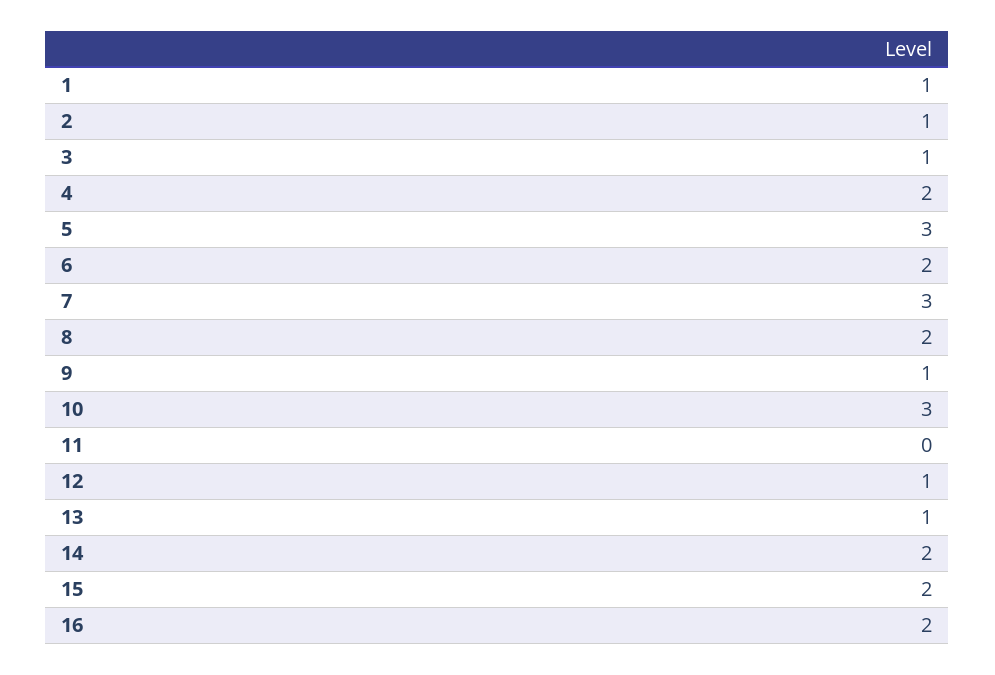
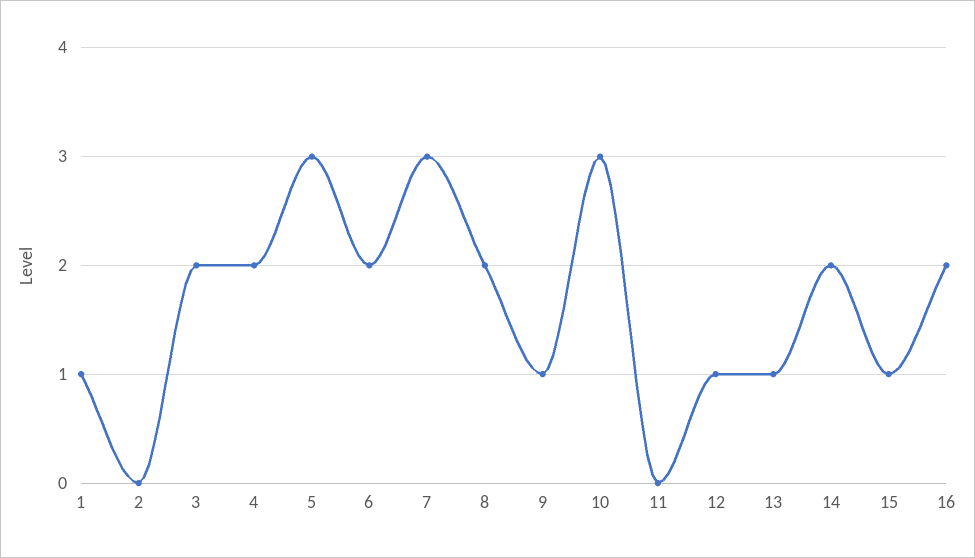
  {
    "1": 1,
-   "2": 1,
+   "2": 0,
-   "3": 1,
+   "3": 2,
    "4": 2,
    "5": 3,
    "6": 2,
    "7": 3,
    "8": 2,
    "9": 1,
    "10": 3,
    "11": 0,
    "12": 1,
    "13": 1,
    "14": 2,
-   "15": 2,
+   "15": 1,
    "16": 2
  }

